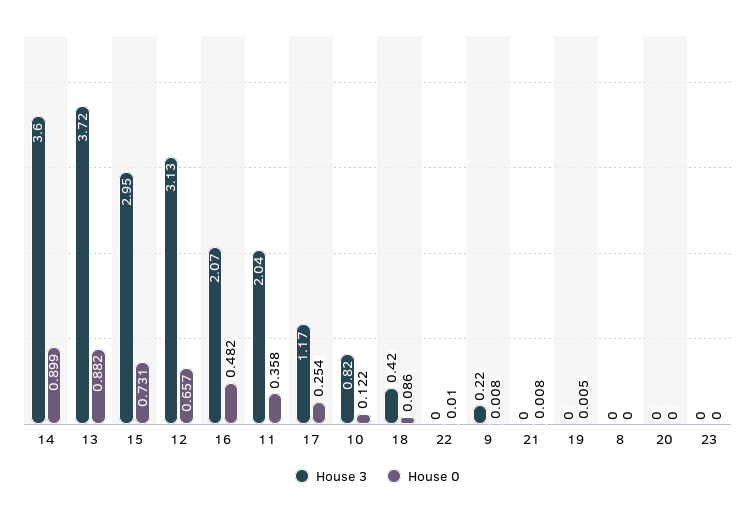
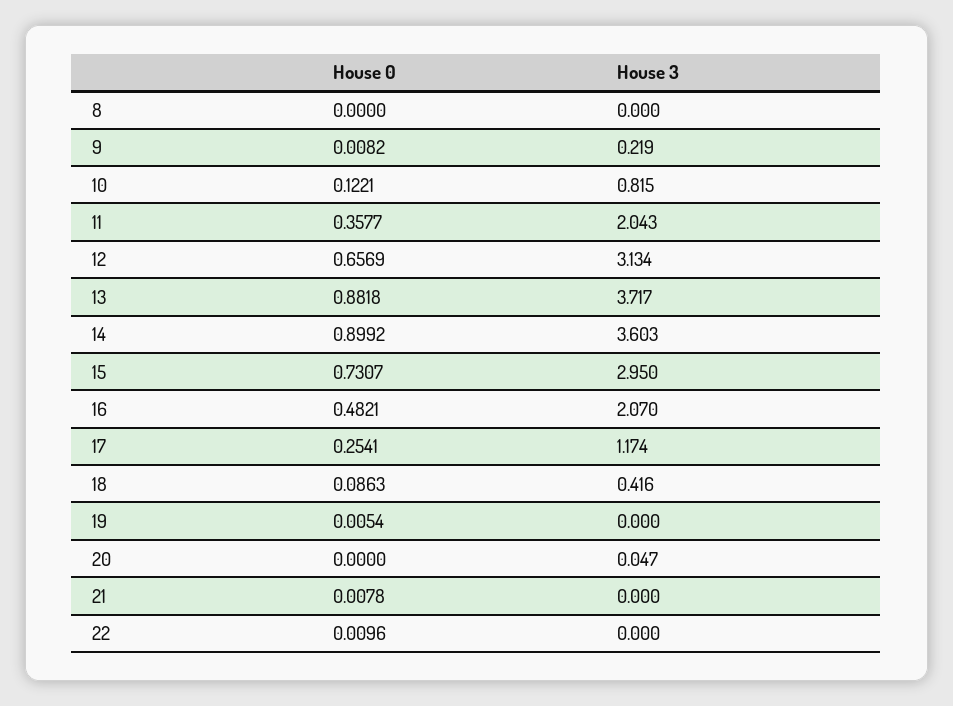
  {
    "House 3": {
      "14": 3.603,
      "13": 3.717,
      "15": 2.95,
      "12": 3.134,
      "16": 2.07,
      "11": 2.043,
      "17": 1.174,
      "10": 0.815,
      "18": 0.416,
      "22": 0,
      "9": 0.219,
      "21": 0,
      "19": 0,
      "8": 0,
-     "20": 0,
+     "20": 0.047
-     "23": 0
    },
    "House 0": {
      "14": 0.8992,
      "13": 0.8818,
      "15": 0.7307,
      "12": 0.6569,
      "16": 0.4821,
      "11": 0.3577,
      "17": 0.2541,
      "10": 0.1221,
      "18": 0.0863,
      "22": 0.0096,
      "9": 0.0082,
      "21": 0.0078,
      "19": 0.0054,
      "8": 0,
-     "20": 0,
+     "20": 0
-     "23": 0
    }
  }

